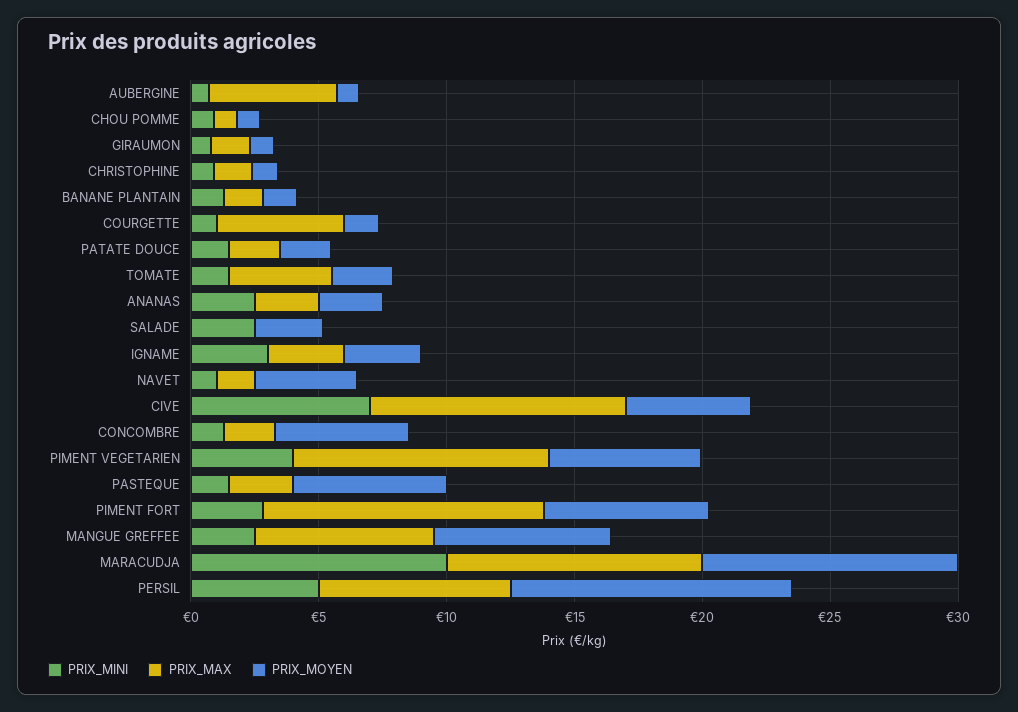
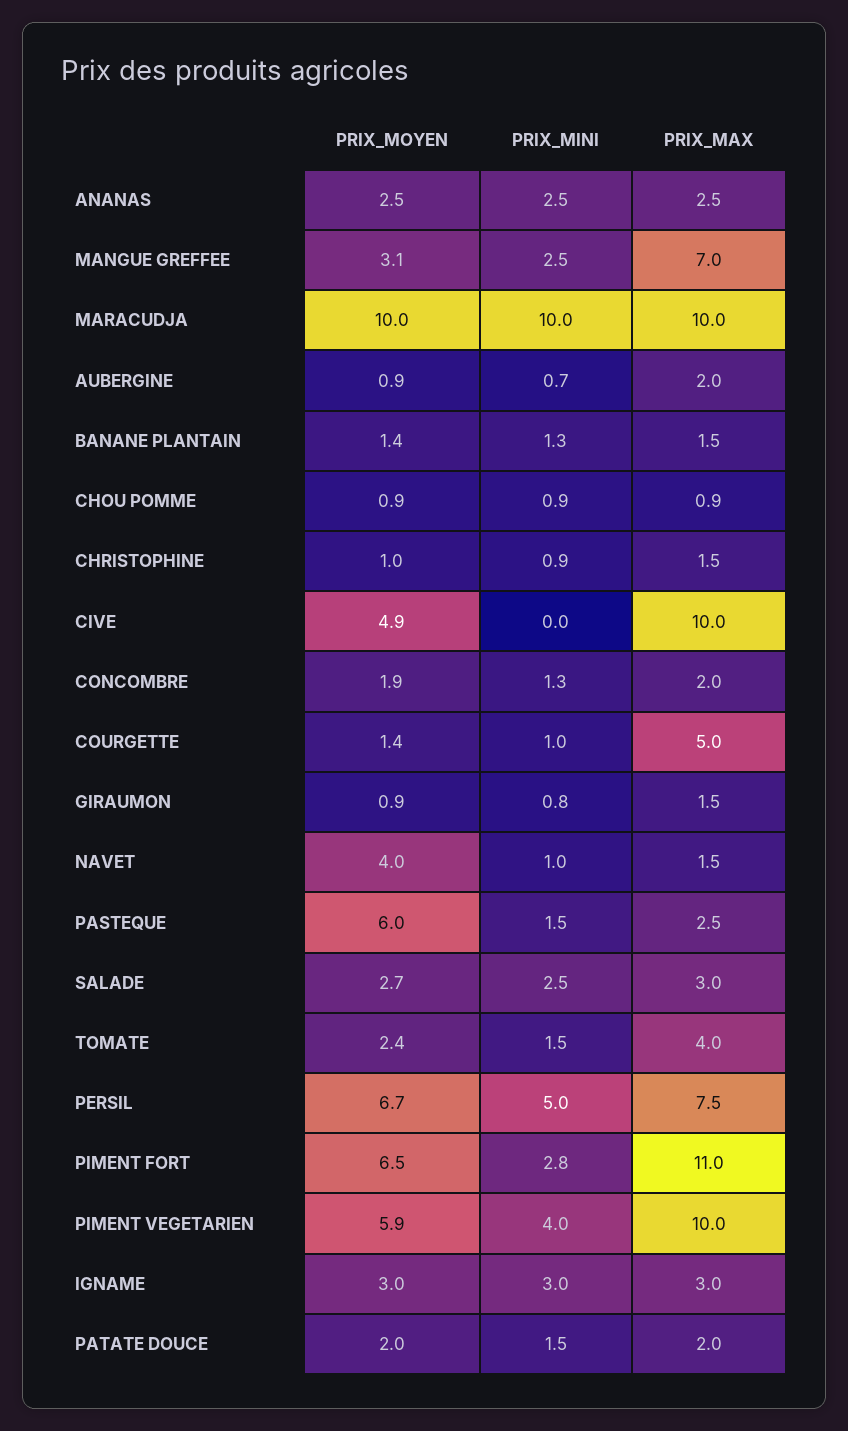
  {
    "PRIX_MINI": {
      "AUBERGINE": 0.7,
      "CHOU POMME": 0.9,
      "GIRAUMON": 0.8,
      "CHRISTOPHINE": 0.9,
      "BANANE PLANTAIN": 1.3,
      "COURGETTE": 1,
      "PATATE DOUCE": 1.5,
      "TOMATE": 1.5,
      "ANANAS": 2.5,
      "SALADE": 2.5,
      "IGNAME": 3,
      "NAVET": 1,
-     "CIVE": 7,
+     "CIVE": 0,
      "CONCOMBRE": 1.3,
      "PIMENT VEGETARIEN": 4,
      "PASTEQUE": 1.5,
      "PIMENT FORT": 2.8,
      "MANGUE GREFFEE": 2.5,
      "MARACUDJA": 10,
      "PERSIL": 5
    },
    "PRIX_MAX": {
-     "AUBERGINE": 5,
+     "AUBERGINE": 2,
      "CHOU POMME": 0.9,
      "GIRAUMON": 1.5,
      "CHRISTOPHINE": 1.5,
      "BANANE PLANTAIN": 1.5,
      "COURGETTE": 5,
      "PATATE DOUCE": 2,
      "TOMATE": 4,
      "ANANAS": 2.5,
-     "SALADE": 0,
+     "SALADE": 3,
      "IGNAME": 3,
      "NAVET": 1.5,
      "CIVE": 10,
      "CONCOMBRE": 2,
      "PIMENT VEGETARIEN": 10,
      "PASTEQUE": 2.5,
      "PIMENT FORT": 11,
      "MANGUE GREFFEE": 7,
      "MARACUDJA": 10,
      "PERSIL": 7.5
    },
    "PRIX_MOYEN": {
      "AUBERGINE": 0.9,
      "CHOU POMME": 0.9,
      "GIRAUMON": 0.9,
      "CHRISTOPHINE": 1,
      "BANANE PLANTAIN": 1.4,
      "COURGETTE": 1.4,
      "PATATE DOUCE": 2,
      "TOMATE": 2.4,
      "ANANAS": 2.5,
      "SALADE": 2.7,
      "IGNAME": 3,
      "NAVET": 4,
      "CIVE": 4.9,
-     "CONCOMBRE": 5,
+     "CONCOMBRE": 1.9,
      "PIMENT VEGETARIEN": 5.9,
      "PASTEQUE": 6,
      "PIMENT FORT": 6.5,
-     "MANGUE GREFFEE": 7,
+     "MANGUE GREFFEE": 3.1,
      "MARACUDJA": 10,
-     "PERSIL": 11
+     "PERSIL": 6.7
    }
  }

